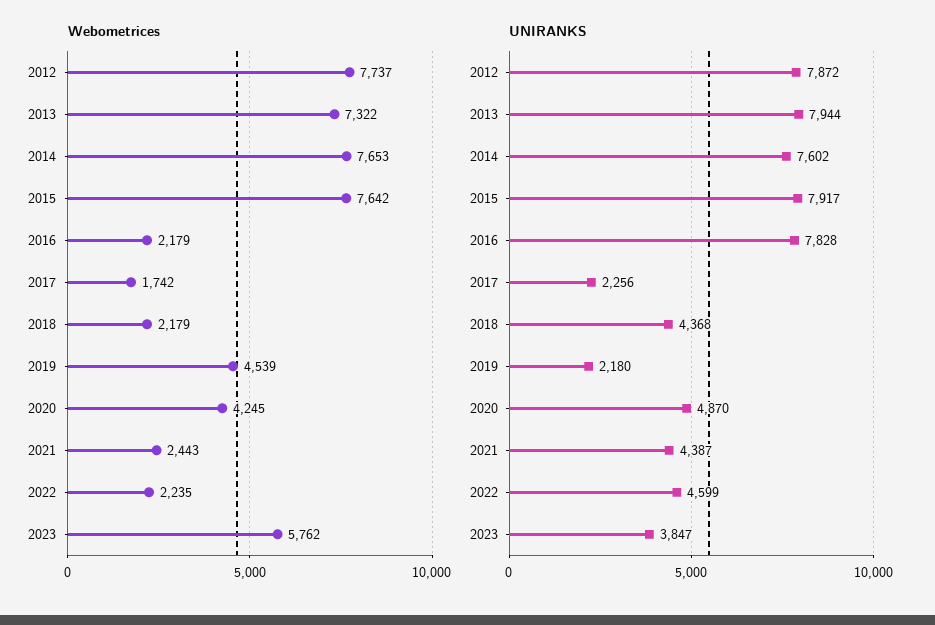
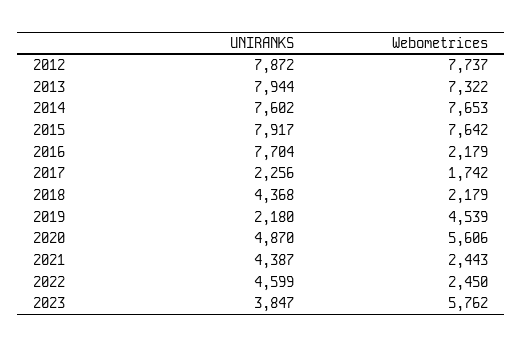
  {
    "Webometrices": {
      "2012": 7737,
      "2013": 7322,
      "2014": 7653,
      "2015": 7642,
      "2016": 2179,
      "2017": 1742,
      "2018": 2179,
      "2019": 4539,
-     "2020": 4245,
+     "2020": 5606,
      "2021": 2443,
-     "2022": 2235,
+     "2022": 2450,
      "2023": 5762
    },
    "UNIRANKS": {
      "2012": 7872,
      "2013": 7944,
      "2014": 7602,
      "2015": 7917,
-     "2016": 7828,
+     "2016": 7704,
      "2017": 2256,
      "2018": 4368,
      "2019": 2180,
      "2020": 4870,
      "2021": 4387,
      "2022": 4599,
      "2023": 3847
    }
  }

